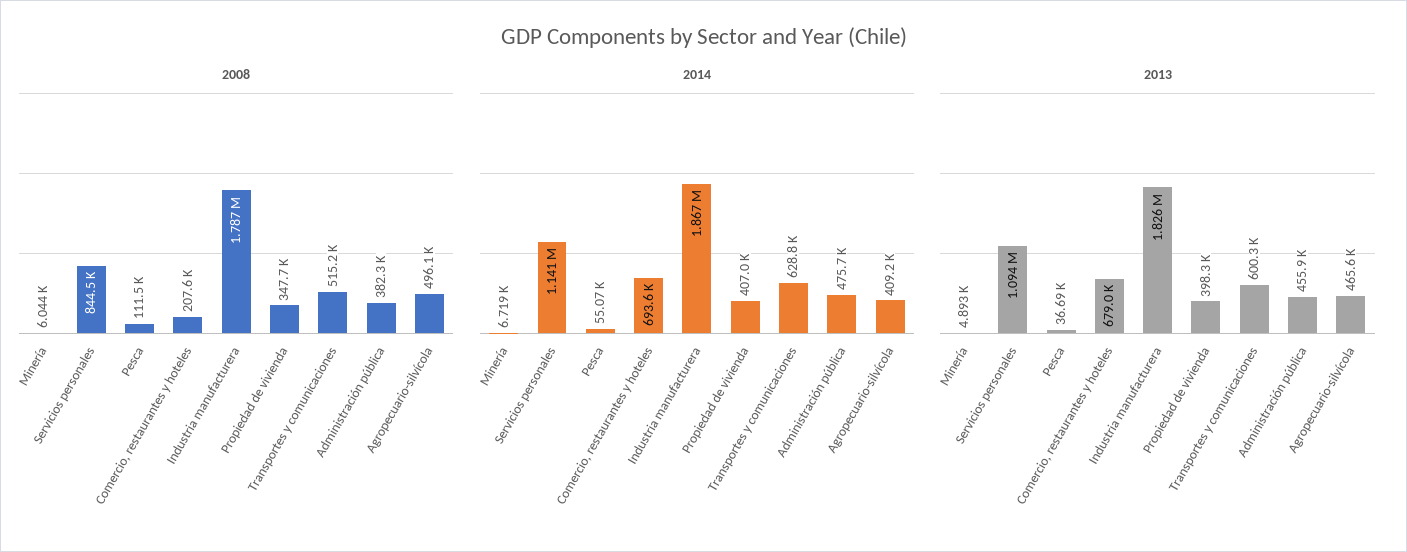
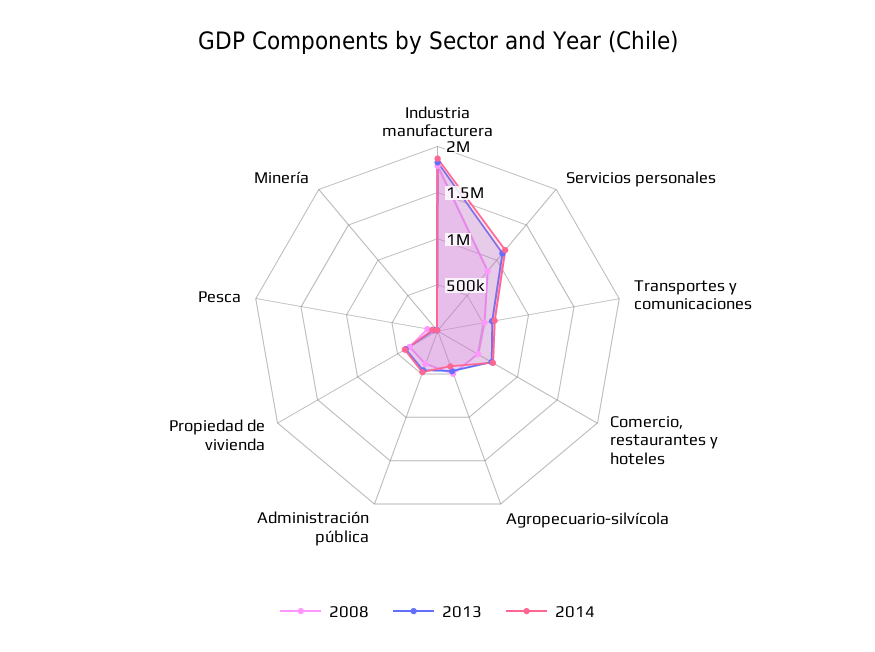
  {
    "2008": {
      "Minería": 6044,
      "Servicios personales": 844500,
      "Pesca": 111500,
-     "Comercio, restaurantes y hoteles": 207600,
+     "Comercio, restaurantes y hoteles": 500000,
      "Industria manufacturera": 1787000,
      "Propiedad de vivienda": 347700,
      "Transportes y comunicaciones": 515200,
      "Administración pública": 382300,
      "Agropecuario-silvícola": 496100
    },
    "2014": {
      "Minería": 6719,
      "Servicios personales": 1141000,
      "Pesca": 55070,
      "Comercio, restaurantes y hoteles": 693600,
      "Industria manufacturera": 1867000,
      "Propiedad de vivienda": 407000,
      "Transportes y comunicaciones": 628800,
      "Administración pública": 475700,
      "Agropecuario-silvícola": 409200
    },
    "2013": {
      "Minería": 4893,
      "Servicios personales": 1094000,
      "Pesca": 36690,
      "Comercio, restaurantes y hoteles": 679000,
      "Industria manufacturera": 1826000,
      "Propiedad de vivienda": 398300,
      "Transportes y comunicaciones": 600300,
      "Administración pública": 455900,
      "Agropecuario-silvícola": 465600
    }
  }

